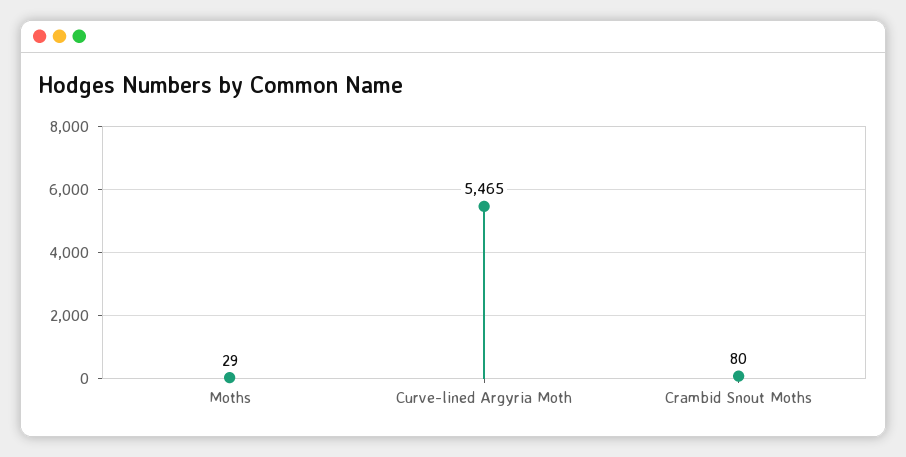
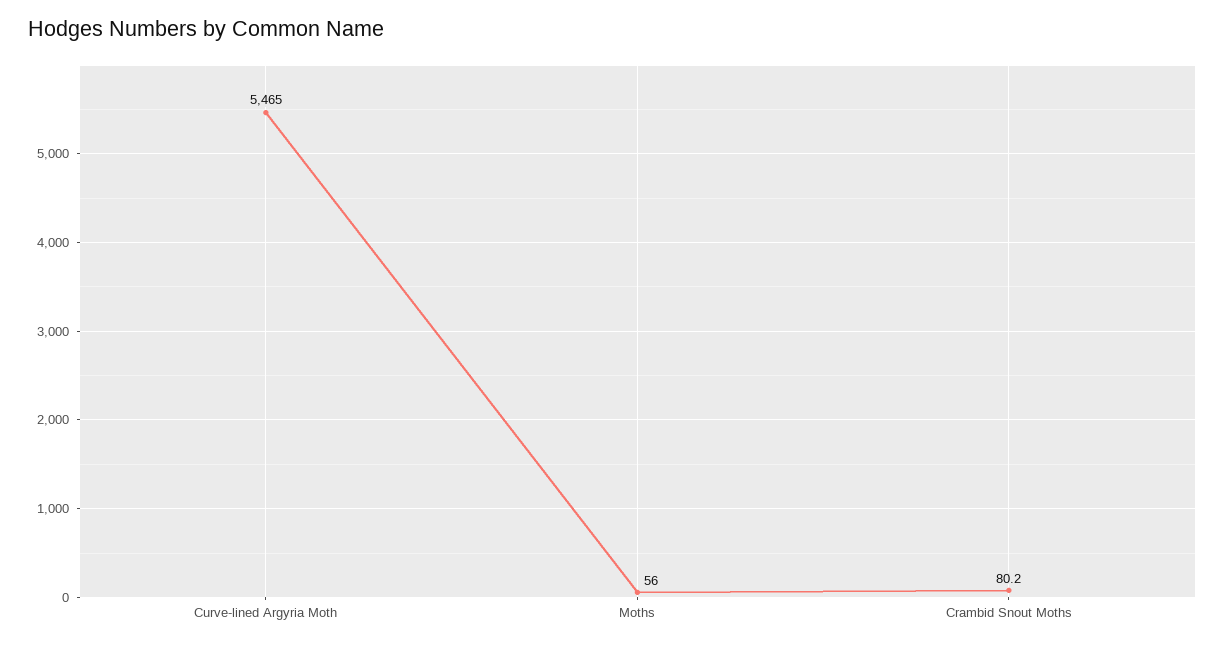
  {
-   "Moths": 29,
+   "Moths": 56,
    "Curve-lined Argyria Moth": 5465,
    "Crambid Snout Moths": 80.2
  }

